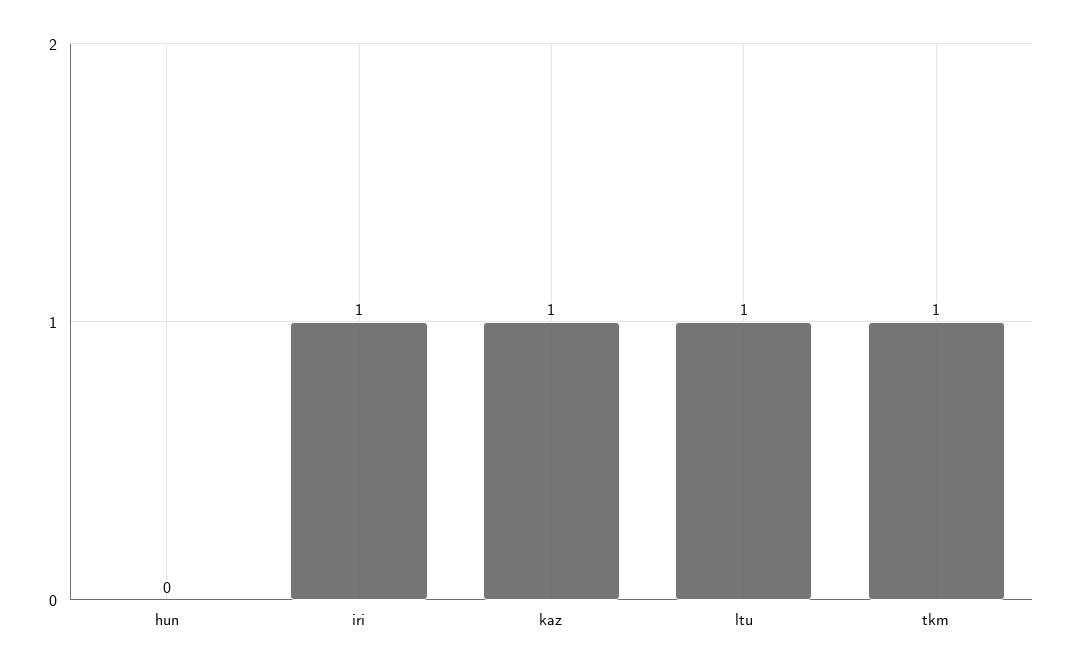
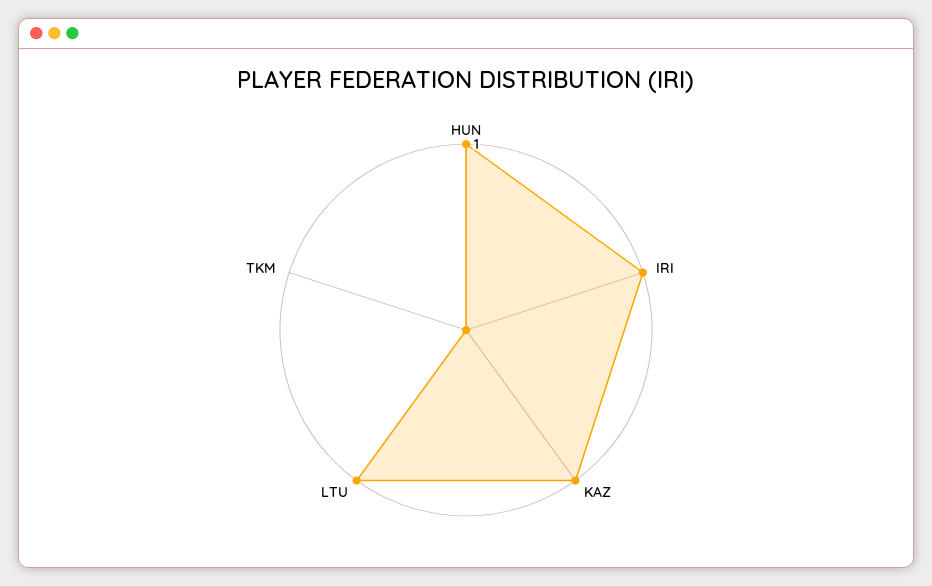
  {
-   "hun": 0,
+   "hun": 1,
    "iri": 1,
    "kaz": 1,
    "ltu": 1,
-   "tkm": 1
+   "tkm": 0
  }

